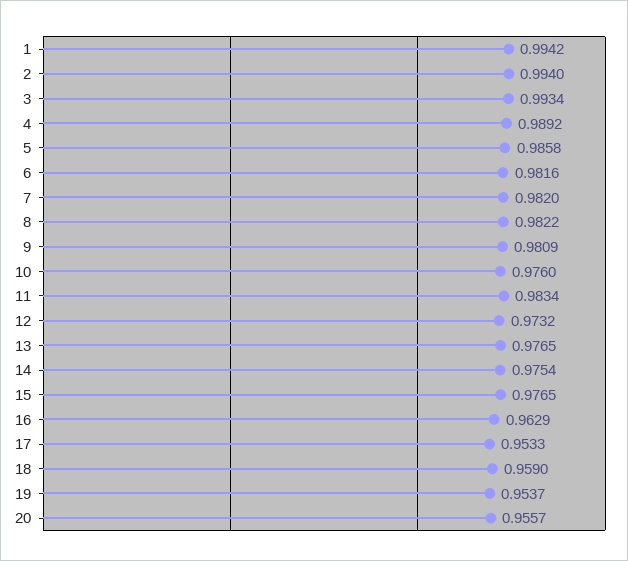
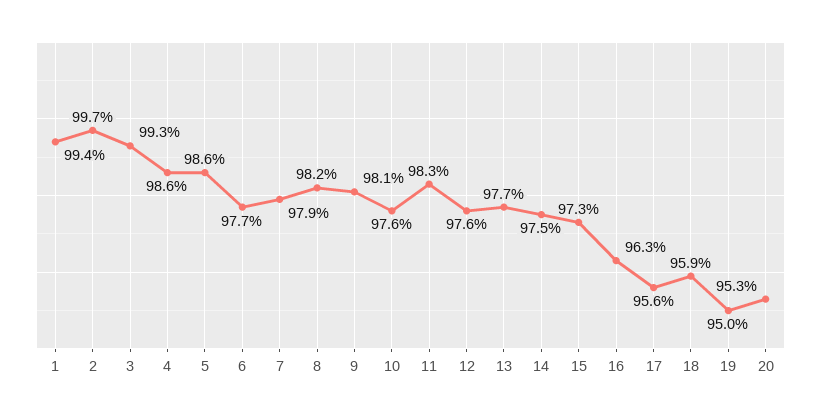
  {
    "1": 0.9942,
-   "2": 0.994,
+   "2": 0.997,
    "3": 0.9934,
-   "4": 0.9892,
+   "4": 0.986,
    "5": 0.9858,
-   "6": 0.9816,
+   "6": 0.977,
-   "7": 0.982,
+   "7": 0.979,
    "8": 0.9822,
    "9": 0.9809,
    "10": 0.976,
    "11": 0.9834,
-   "12": 0.9732,
+   "12": 0.976,
    "13": 0.9765,
    "14": 0.9754,
-   "15": 0.9765,
+   "15": 0.973,
    "16": 0.9629,
-   "17": 0.9533,
+   "17": 0.956,
    "18": 0.959,
-   "19": 0.9537,
+   "19": 0.95,
-   "20": 0.9557
+   "20": 0.953
  }

